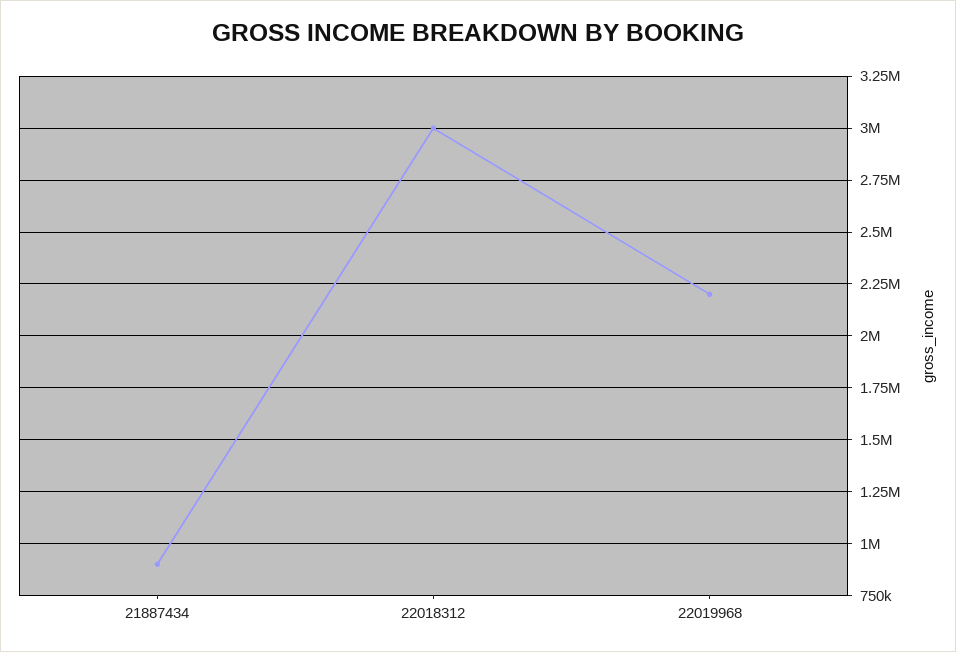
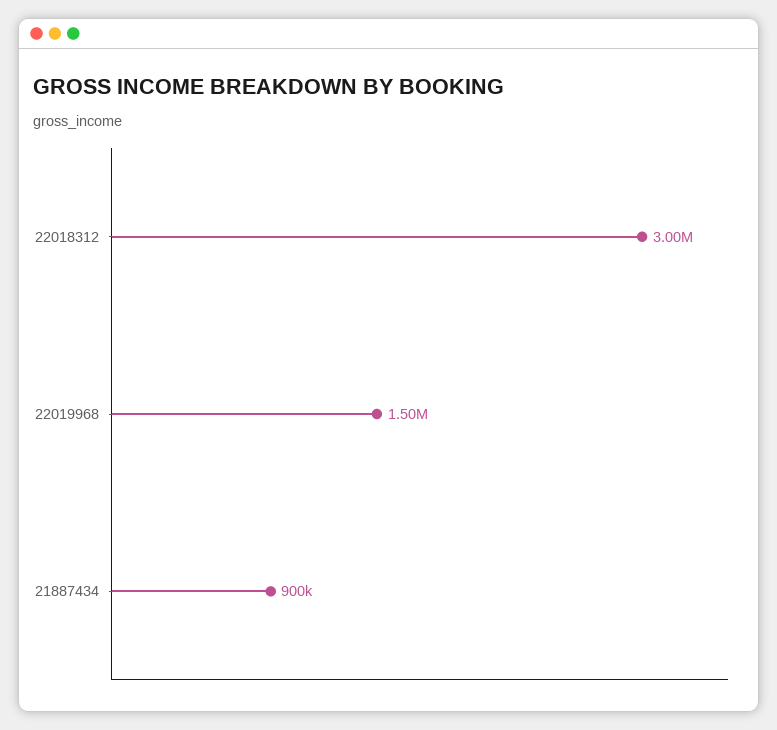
  {
    "21887434": 900000,
    "22018312": 3000000,
-   "22019968": 2200000
+   "22019968": 1500000
  }

